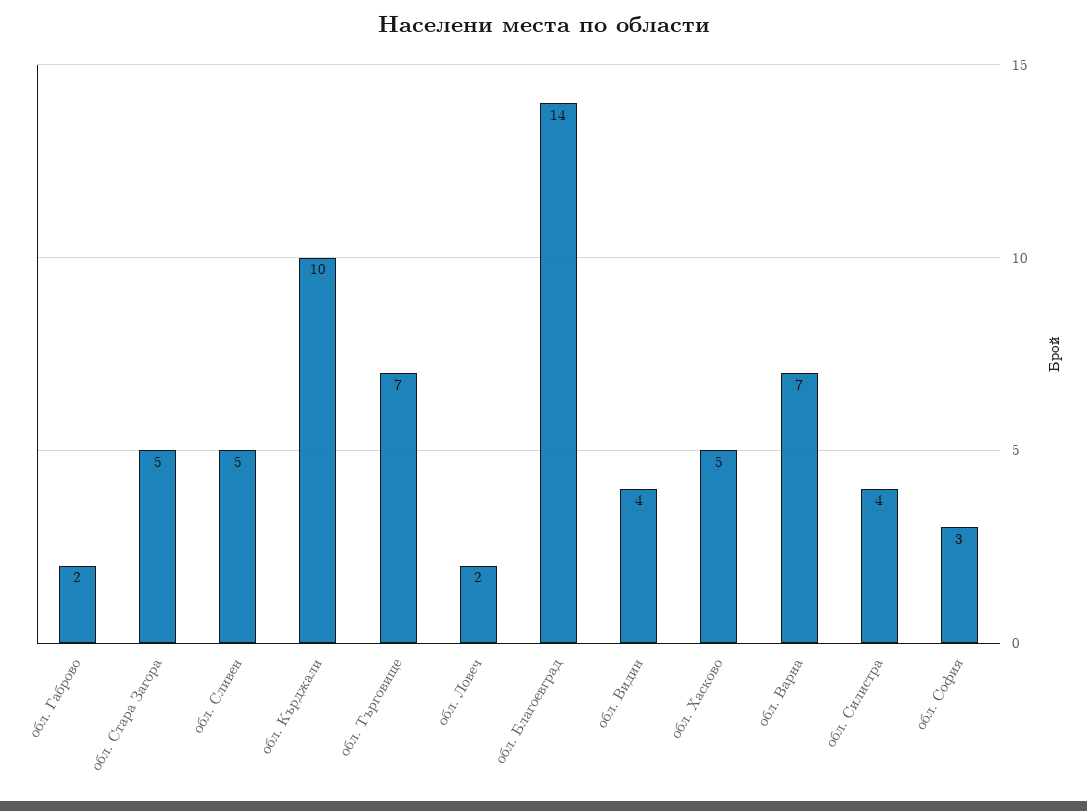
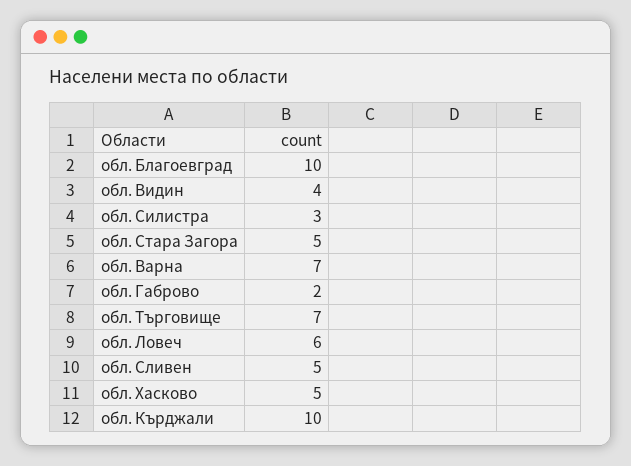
  {
    "обл. Габрово": 2,
    "обл. Стара Загора": 5,
    "обл. Сливен": 5,
    "обл. Кърджали": 10,
    "обл. Търговище": 7,
-   "обл. Ловеч": 2,
+   "обл. Ловеч": 6,
-   "обл. Благоевград": 14,
+   "обл. Благоевград": 10,
    "обл. Видин": 4,
    "обл. Хасково": 5,
    "обл. Варна": 7,
-   "обл. Силистра": 4,
+   "обл. Силистра": 3
-   "обл. София": 3
  }

